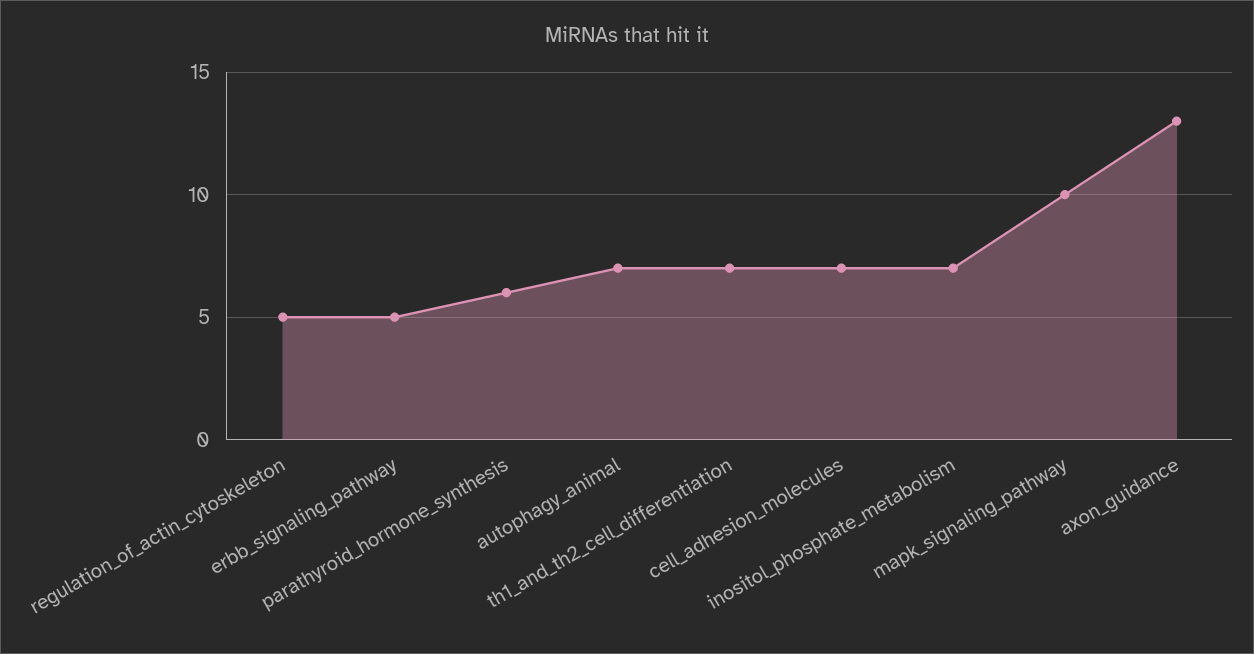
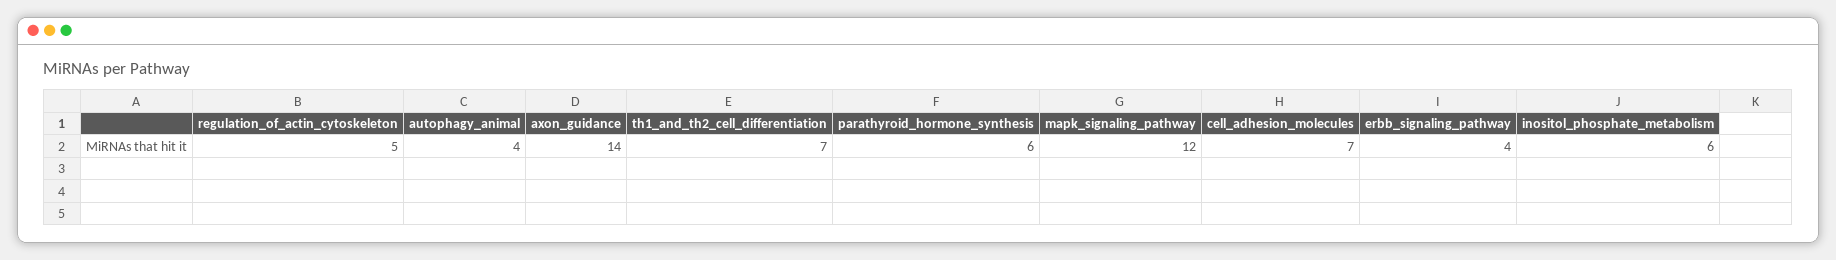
  {
    "regulation_of_actin_cytoskeleton": 5,
-   "erbb_signaling_pathway": 5,
+   "erbb_signaling_pathway": 4,
    "parathyroid_hormone_synthesis": 6,
-   "autophagy_animal": 7,
+   "autophagy_animal": 4,
    "th1_and_th2_cell_differentiation": 7,
    "cell_adhesion_molecules": 7,
-   "inositol_phosphate_metabolism": 7,
+   "inositol_phosphate_metabolism": 6,
-   "mapk_signaling_pathway": 10,
+   "mapk_signaling_pathway": 12,
-   "axon_guidance": 13
+   "axon_guidance": 14
  }

